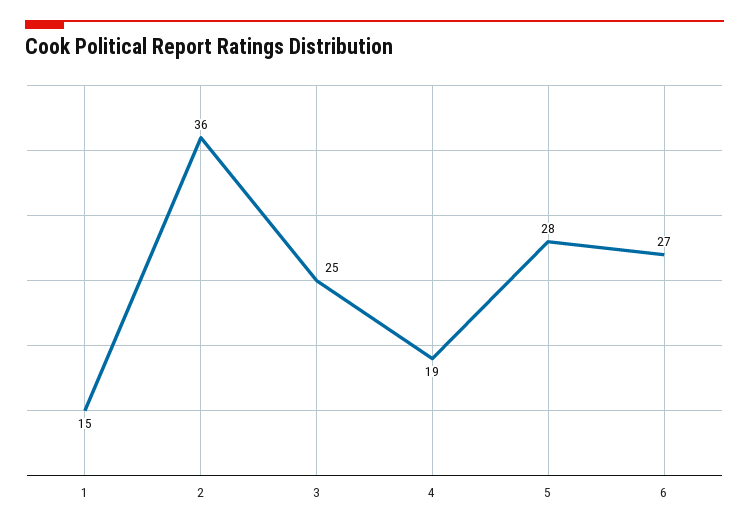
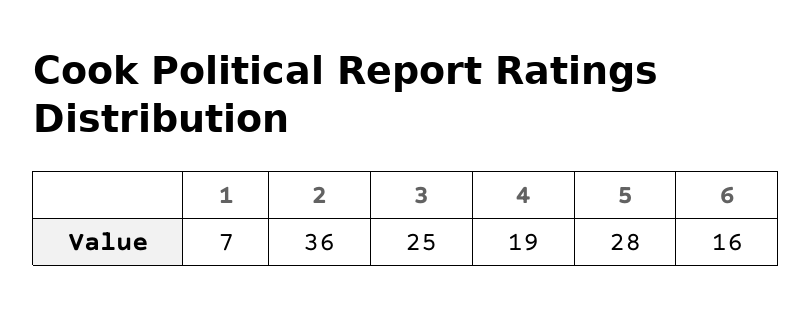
  {
-   "1": 15,
+   "1": 7,
    "2": 36,
    "3": 25,
    "4": 19,
    "5": 28,
-   "6": 27
+   "6": 16
  }

